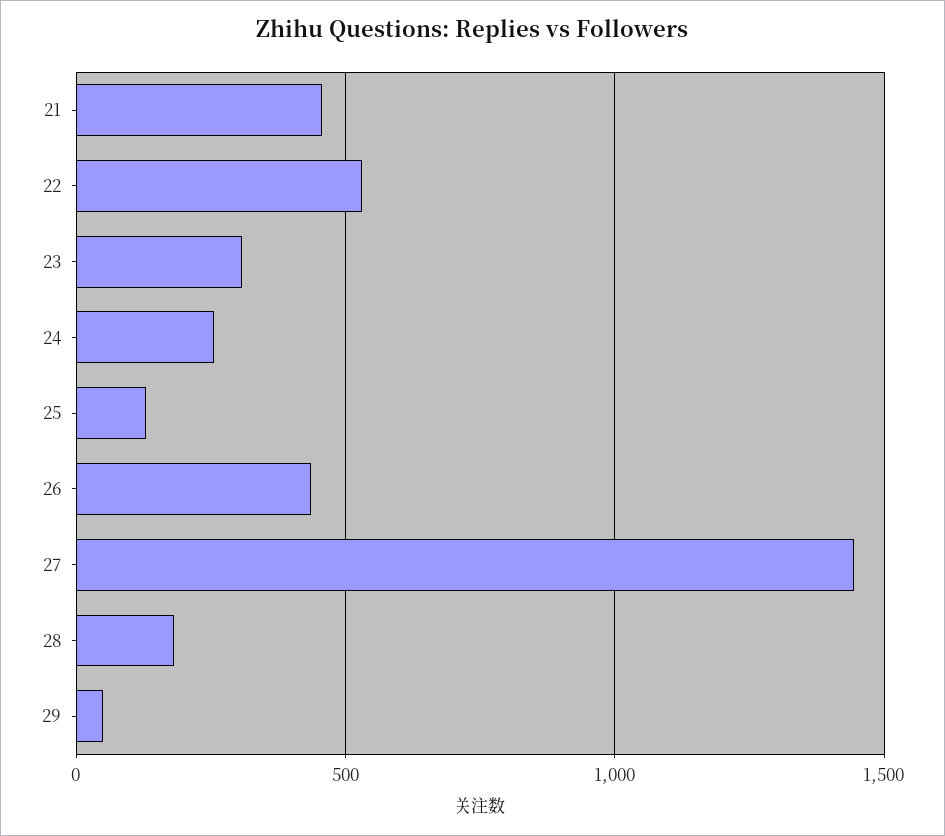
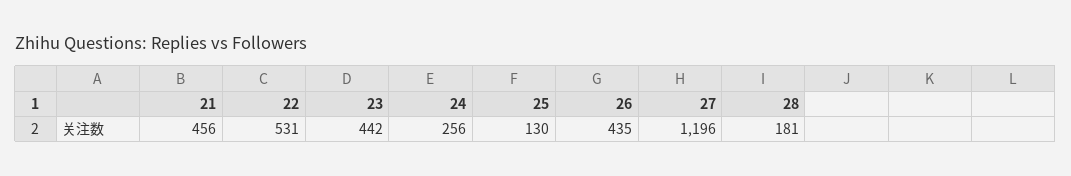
  {
    "21": 456,
    "22": 531,
-   "23": 300,
+   "23": 442,
    "24": 256,
    "25": 130,
    "26": 435,
-   "27": 1450,
+   "27": 1196,
-   "28": 181,
+   "28": 181
-   "29": 50
  }

